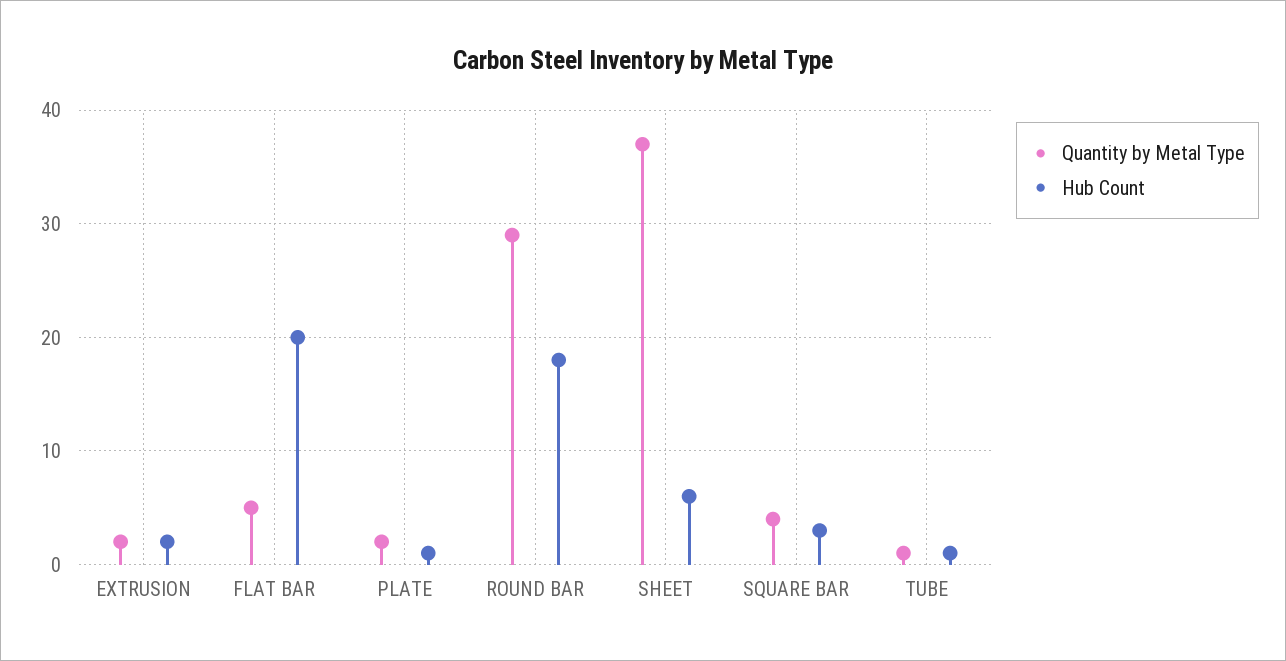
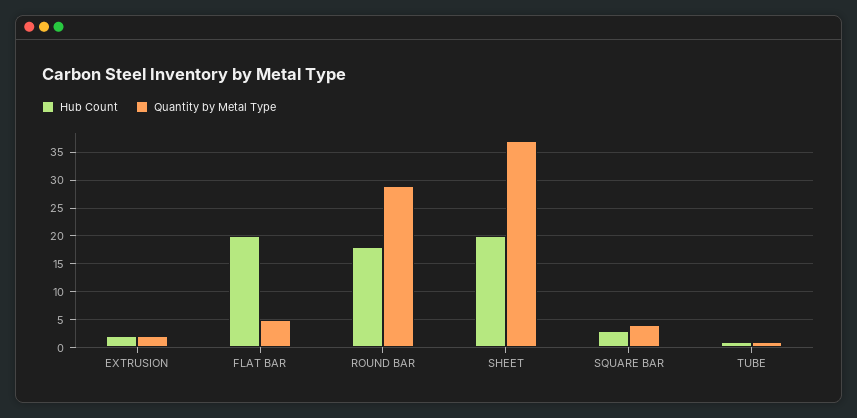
  {
    "Quantity by Metal Type": {
      "EXTRUSION": 2,
      "FLAT BAR": 5,
-     "PLATE": 2,
      "ROUND BAR": 29,
      "SHEET": 37,
      "SQUARE BAR": 4,
      "TUBE": 1
    },
    "Hub Count": {
      "EXTRUSION": 2,
      "FLAT BAR": 20,
-     "PLATE": 1,
      "ROUND BAR": 18,
-     "SHEET": 6,
+     "SHEET": 20,
      "SQUARE BAR": 3,
      "TUBE": 1
    }
  }

